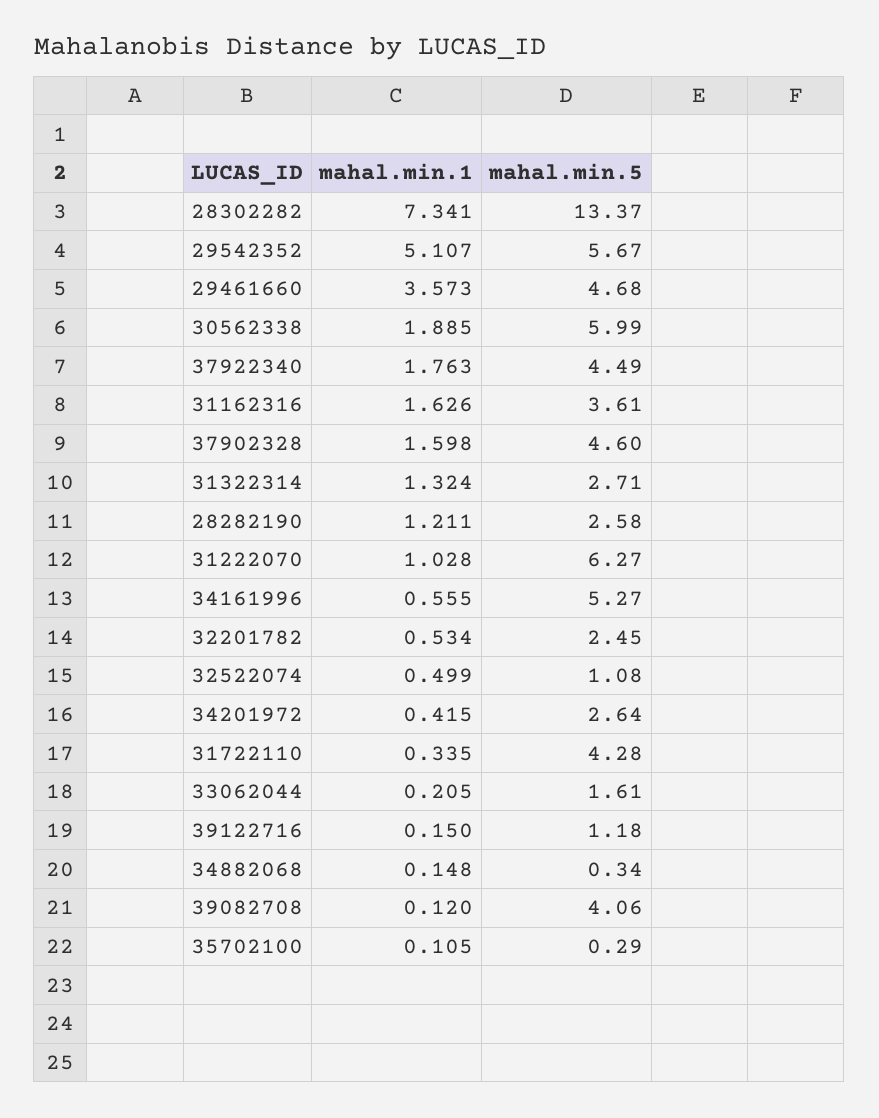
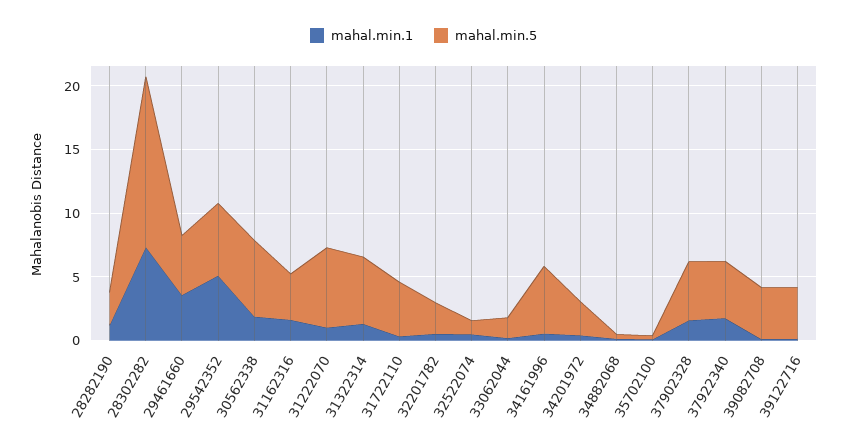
  {
    "mahal.min.1": {
      "28302282": 7.341,
      "29542352": 5.107,
      "29461660": 3.573,
      "30562338": 1.885,
      "37922340": 1.763,
      "31162316": 1.626,
      "37902328": 1.598,
      "31322314": 1.324,
      "28282190": 1.211,
      "31222070": 1.028,
      "34161996": 0.555,
      "32201782": 0.534,
      "32522074": 0.499,
      "34201972": 0.415,
      "31722110": 0.335,
      "33062044": 0.205,
      "39122716": 0.15,
      "34882068": 0.148,
      "39082708": 0.12,
      "35702100": 0.105
    },
    "mahal.min.5": {
      "28302282": 13.37,
      "29542352": 5.67,
      "29461660": 4.68,
      "30562338": 5.99,
      "37922340": 4.49,
      "31162316": 3.61,
      "37902328": 4.6,
-     "31322314": 2.71,
+     "31322314": 5,
      "28282190": 2.58,
      "31222070": 6.27,
      "34161996": 5.27,
      "32201782": 2.45,
      "32522074": 1.08,
      "34201972": 2.64,
      "31722110": 4.28,
      "33062044": 1.61,
-     "39122716": 1.18,
+     "39122716": 4,
      "34882068": 0.34,
      "39082708": 4.06,
      "35702100": 0.29
    }
  }

